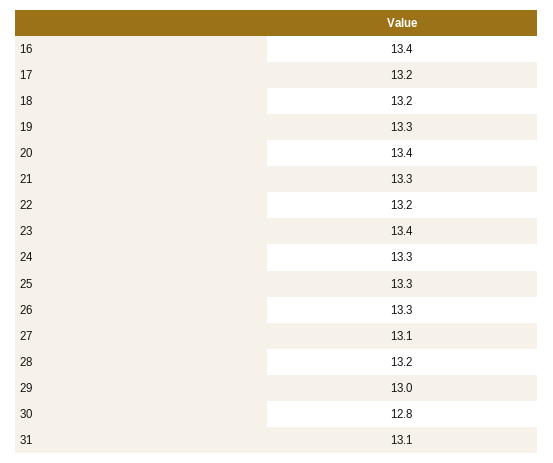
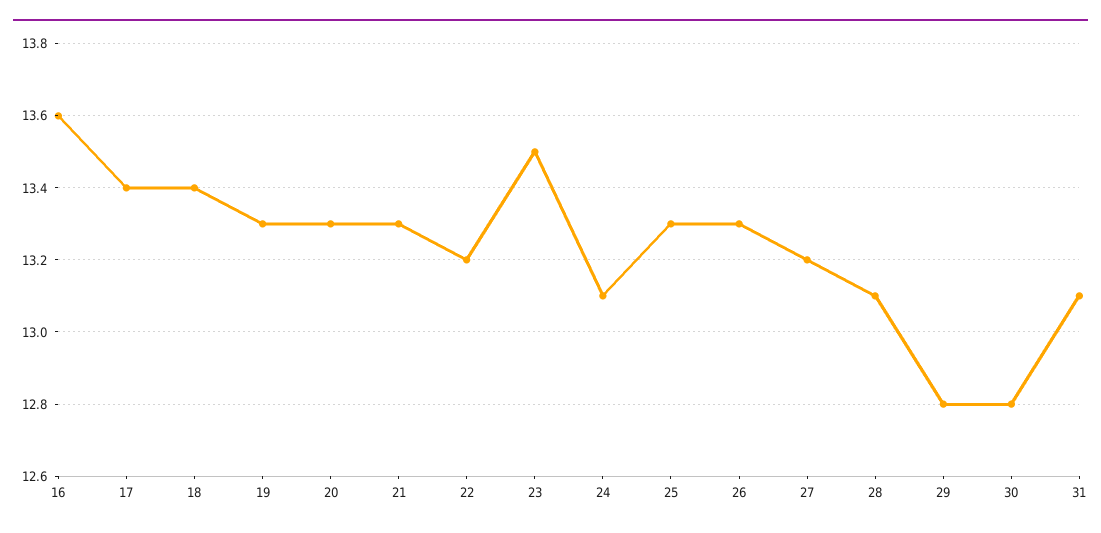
  {
-   "16": 13.4,
+   "16": 13.6,
-   "17": 13.2,
+   "17": 13.4,
-   "18": 13.2,
+   "18": 13.4,
    "19": 13.3,
-   "20": 13.4,
+   "20": 13.3,
    "21": 13.3,
    "22": 13.2,
-   "23": 13.4,
+   "23": 13.5,
-   "24": 13.3,
+   "24": 13.1,
    "25": 13.3,
    "26": 13.3,
-   "27": 13.1,
+   "27": 13.2,
-   "28": 13.2,
+   "28": 13.1,
-   "29": 13,
+   "29": 12.8,
    "30": 12.8,
    "31": 13.1
  }

